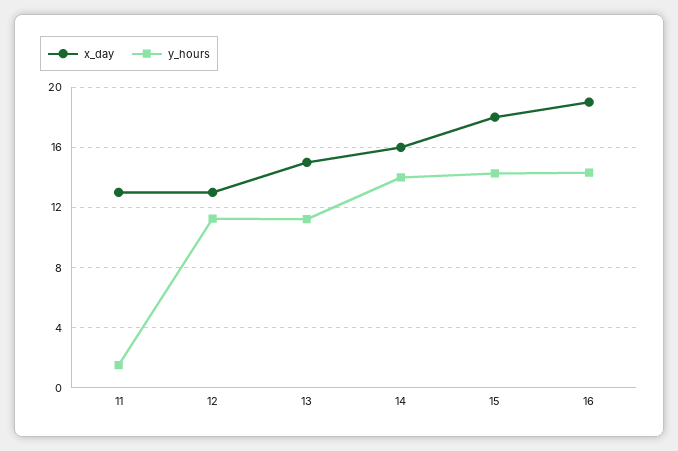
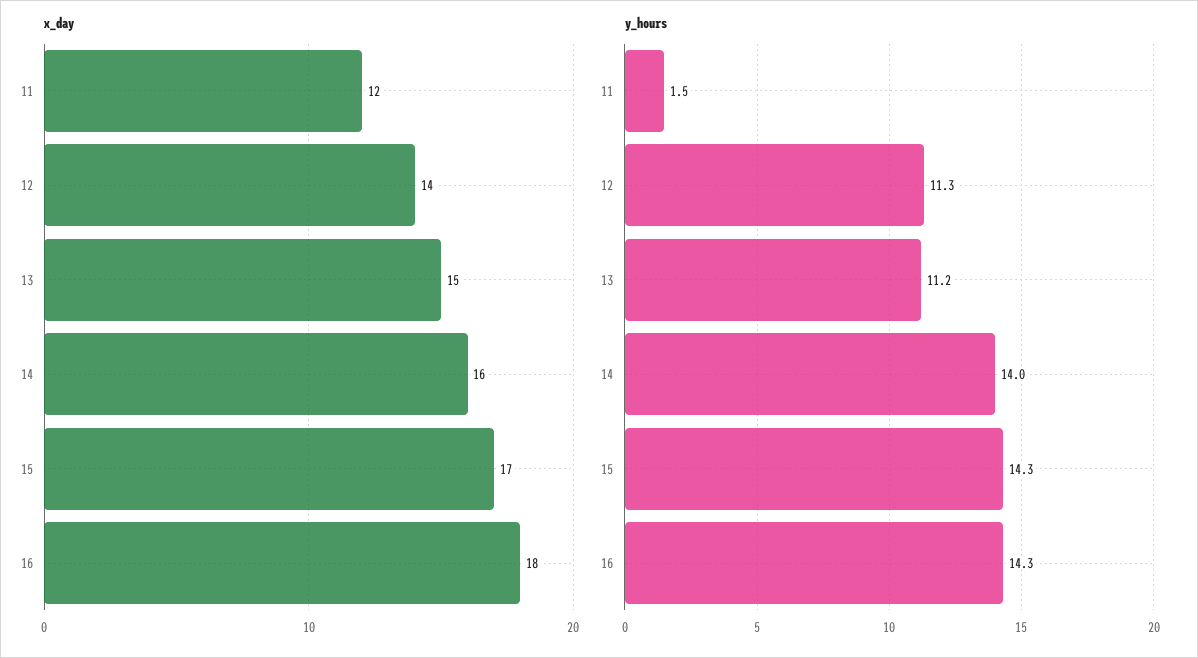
  {
    "x_day": {
-     "11": 13,
+     "11": 12,
-     "12": 13,
+     "12": 14,
      "13": 15,
      "14": 16,
-     "15": 18,
+     "15": 17,
-     "16": 19
+     "16": 18
    },
    "y_hours": {
      "11": 1.5,
      "12": 11.3,
      "13": 11.2,
      "14": 14,
      "15": 14.3,
      "16": 14.3
    }
  }

